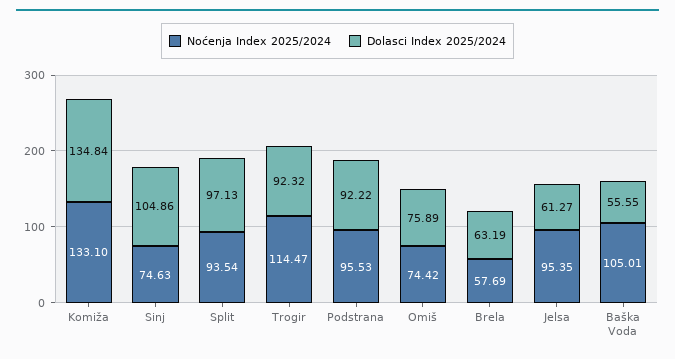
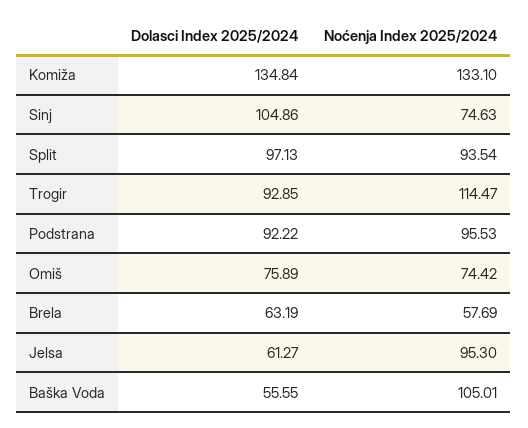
  {
    "Noćenja Index 2025/2024": {
      "Komiža": 133.1,
      "Sinj": 74.63,
      "Split": 93.54,
      "Trogir": 114.47,
      "Podstrana": 95.53,
      "Omiš": 74.42,
      "Brela": 57.69,
-     "Jelsa": 95.35,
+     "Jelsa": 95.3,
      "Baška Voda": 105.01
    },
    "Dolasci Index 2025/2024": {
      "Komiža": 134.84,
      "Sinj": 104.86,
      "Split": 97.13,
-     "Trogir": 92.32,
+     "Trogir": 92.85,
      "Podstrana": 92.22,
      "Omiš": 75.89,
      "Brela": 63.19,
      "Jelsa": 61.27,
      "Baška Voda": 55.55
    }
  }

